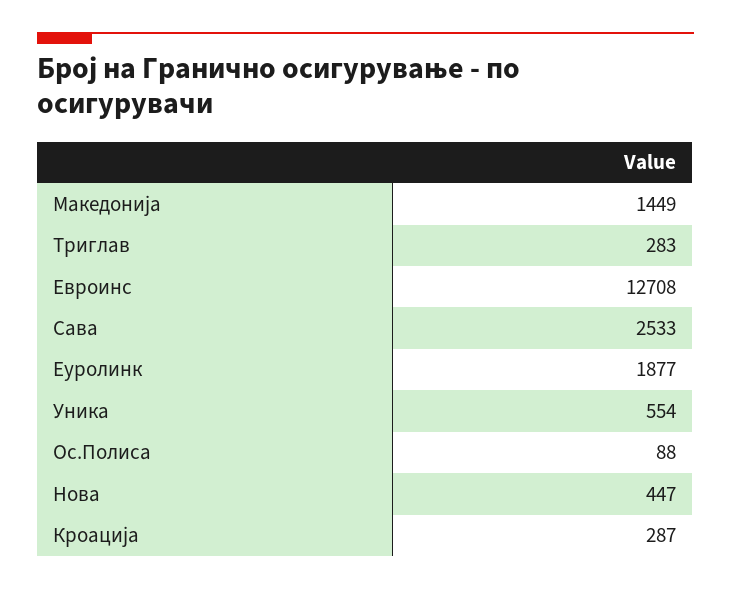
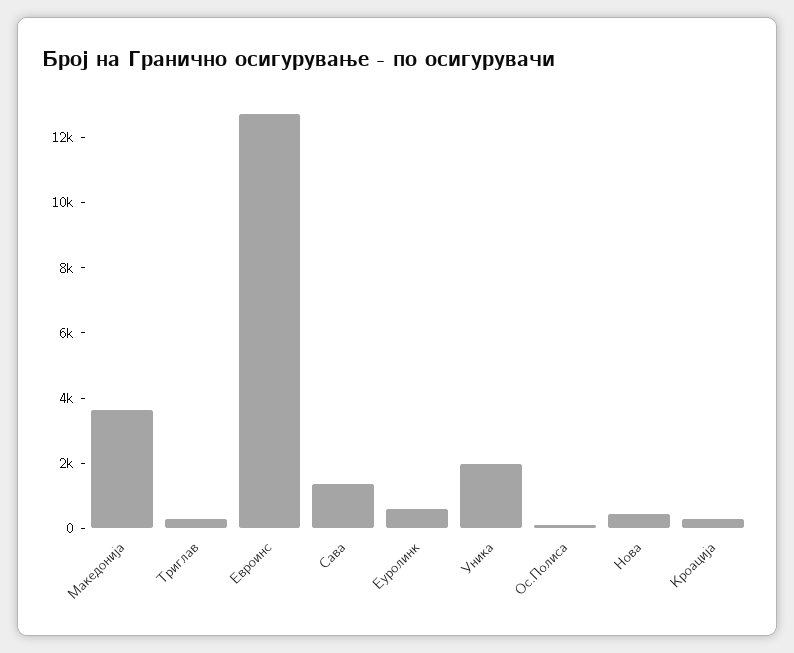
  {
-   "Македонија": 1449,
+   "Македонија": 3500,
    "Триглав": 283,
    "Евроинс": 12708,
-   "Сава": 2533,
+   "Сава": 1500,
-   "Еуролинк": 1877,
+   "Еуролинк": 500,
-   "Уника": 554,
+   "Уника": 2000,
    "Ос.Полиса": 88,
    "Нова": 447,
    "Кроација": 287
  }

